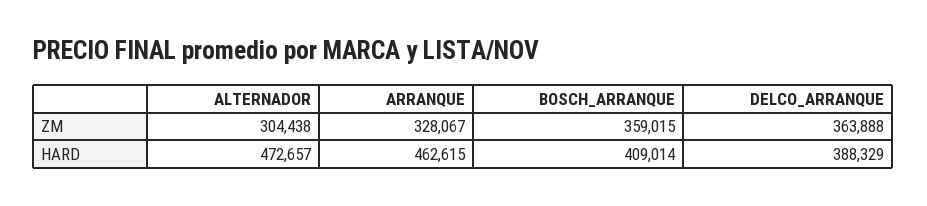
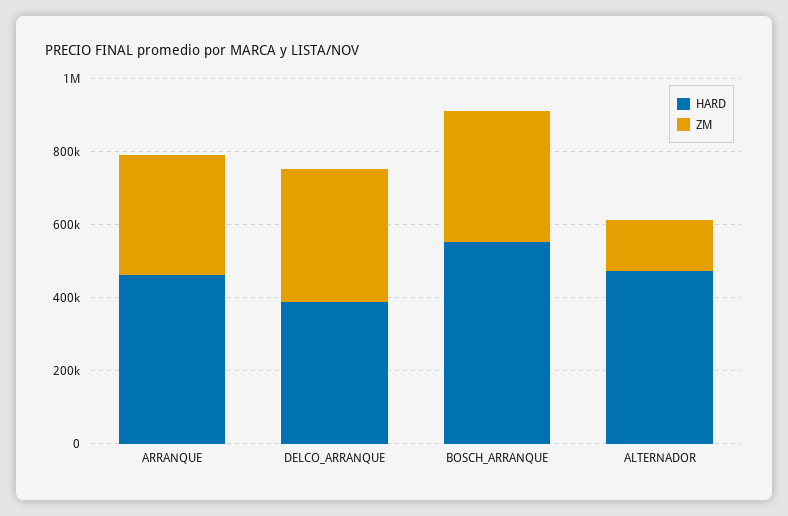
  {
    "ZM": {
-     "ALTERNADOR": 304438,
+     "ALTERNADOR": 150000,
      "ARRANQUE": 328067,
      "BOSCH_ARRANQUE": 359015,
      "DELCO_ARRANQUE": 363888
    },
    "HARD": {
      "ALTERNADOR": 472657,
      "ARRANQUE": 462615,
-     "BOSCH_ARRANQUE": 409014,
+     "BOSCH_ARRANQUE": 550000,
      "DELCO_ARRANQUE": 388329
    }
  }

